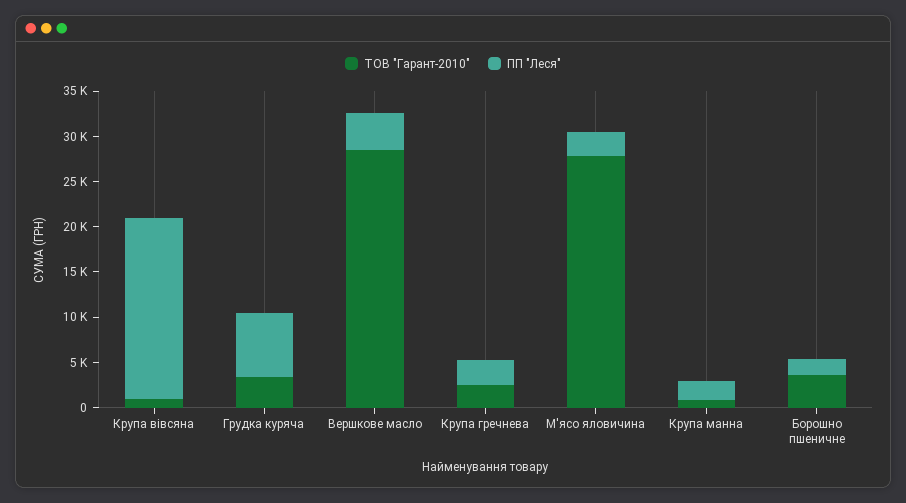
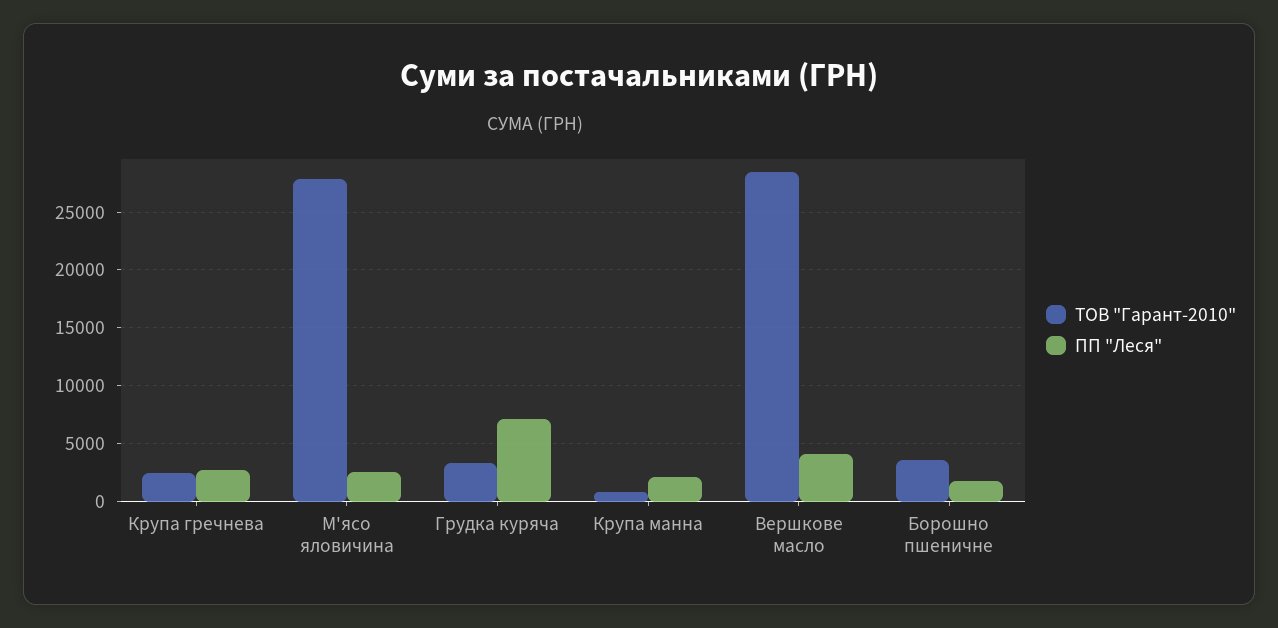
  {
    "ТОВ \"Гарант-2010\"": {
-     "Крупа вівсяна": 1000,
      "Грудка куряча": 3000,
      "Вершкове масло": 28000,
      "Крупа гречнева": 3000,
      "М'ясо яловичина": 28000,
      "Крупа манна": 1000,
      "Борошно пшеничне": 4000
    },
    "ПП \"Леся\"": {
-     "Крупа вівсяна": 20000,
      "Грудка куряча": 7000,
      "Вершкове масло": 4000,
      "Крупа гречнева": 3000,
      "М'ясо яловичина": 3000,
      "Крупа манна": 2000,
      "Борошно пшеничне": 2000
    }
  }

